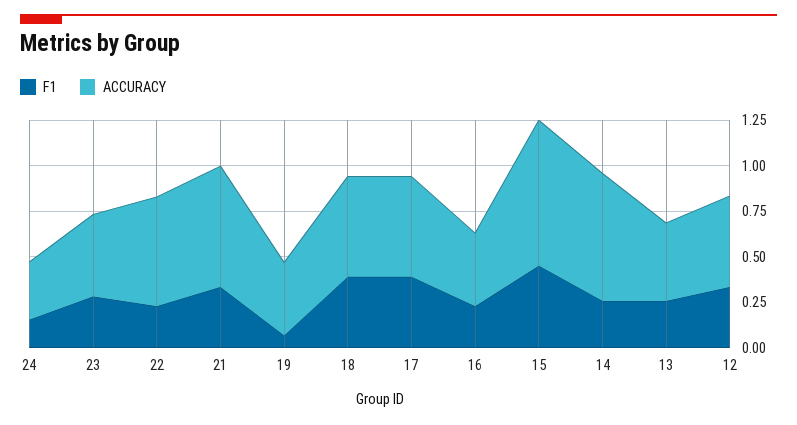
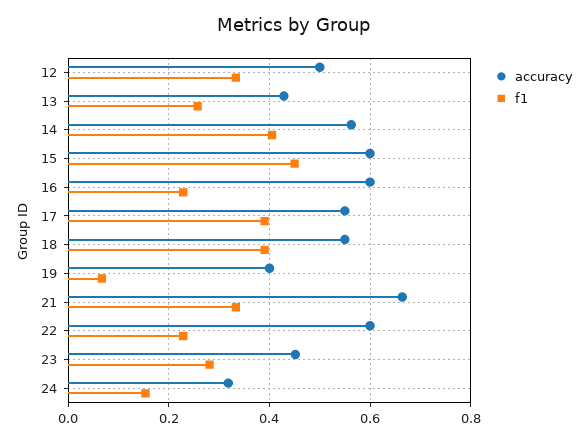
  {
    "F1": {
      "24": 0.16,
      "23": 0.28,
      "22": 0.22,
      "21": 0.34,
      "19": 0.06,
      "18": 0.4,
      "17": 0.4,
      "16": 0.22,
      "15": 0.46,
-     "14": 0.25,
+     "14": 0.4,
      "13": 0.26,
      "12": 0.34
    },
    "ACCURACY": {
      "24": 0.32,
      "23": 0.46,
      "22": 0.6,
      "21": 0.66,
      "19": 0.4,
      "18": 0.56,
      "17": 0.56,
-     "16": 0.4,
+     "16": 0.6,
-     "15": 0.8,
+     "15": 0.6,
-     "14": 0.7,
+     "14": 0.56,
      "13": 0.42,
      "12": 0.5
    }
  }

